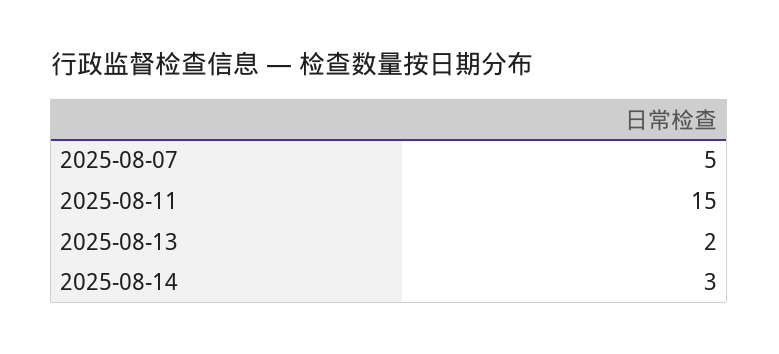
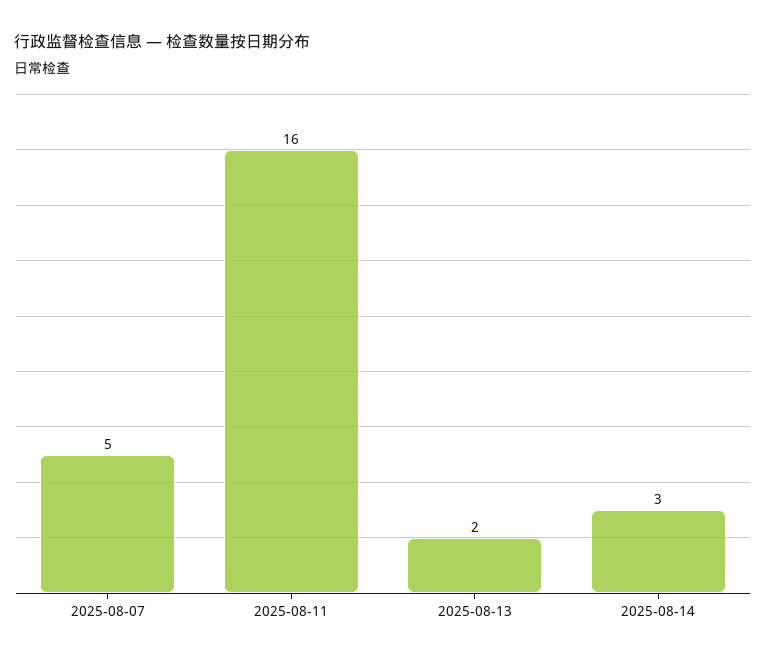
  {
    "2025-08-07": 5,
-   "2025-08-11": 15,
+   "2025-08-11": 16,
    "2025-08-13": 2,
    "2025-08-14": 3
  }

